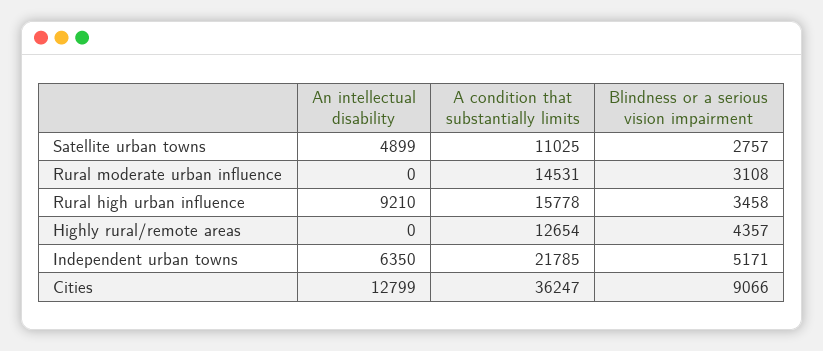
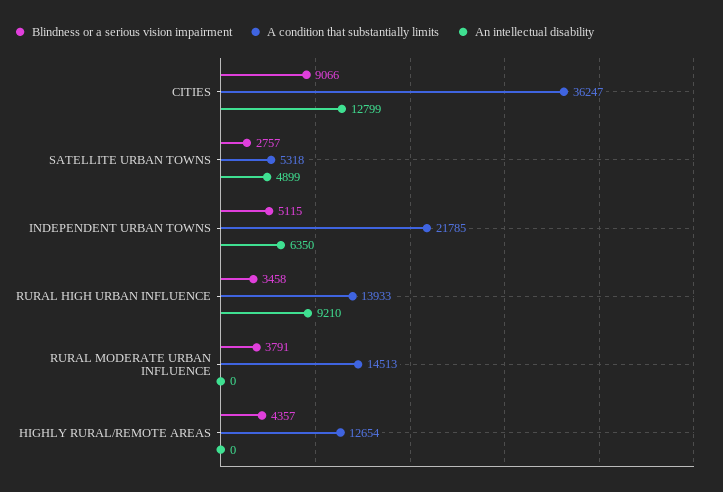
  {
    "An intellectual disability": {
      "Satellite urban towns": 4899,
      "Rural moderate urban influence": 0,
      "Rural high urban influence": 9210,
      "Highly rural/remote areas": 0,
      "Independent urban towns": 6350,
      "Cities": 12799
    },
    "A condition that substantially limits": {
-     "Satellite urban towns": 11025,
+     "Satellite urban towns": 5318,
-     "Rural moderate urban influence": 14531,
+     "Rural moderate urban influence": 14513,
-     "Rural high urban influence": 15778,
+     "Rural high urban influence": 13933,
      "Highly rural/remote areas": 12654,
      "Independent urban towns": 21785,
      "Cities": 36247
    },
    "Blindness or a serious vision impairment": {
      "Satellite urban towns": 2757,
-     "Rural moderate urban influence": 3108,
+     "Rural moderate urban influence": 3791,
      "Rural high urban influence": 3458,
      "Highly rural/remote areas": 4357,
-     "Independent urban towns": 5171,
+     "Independent urban towns": 5115,
      "Cities": 9066
    }
  }

